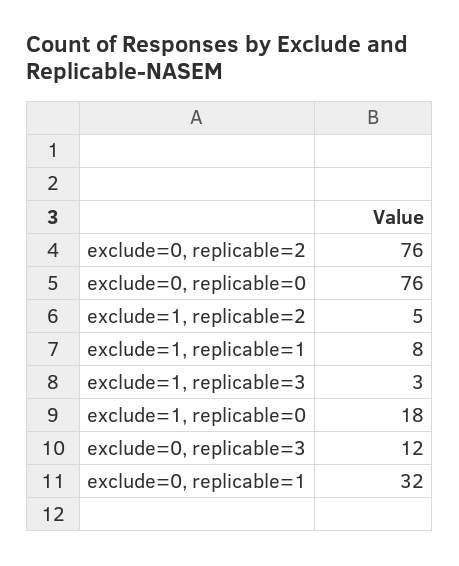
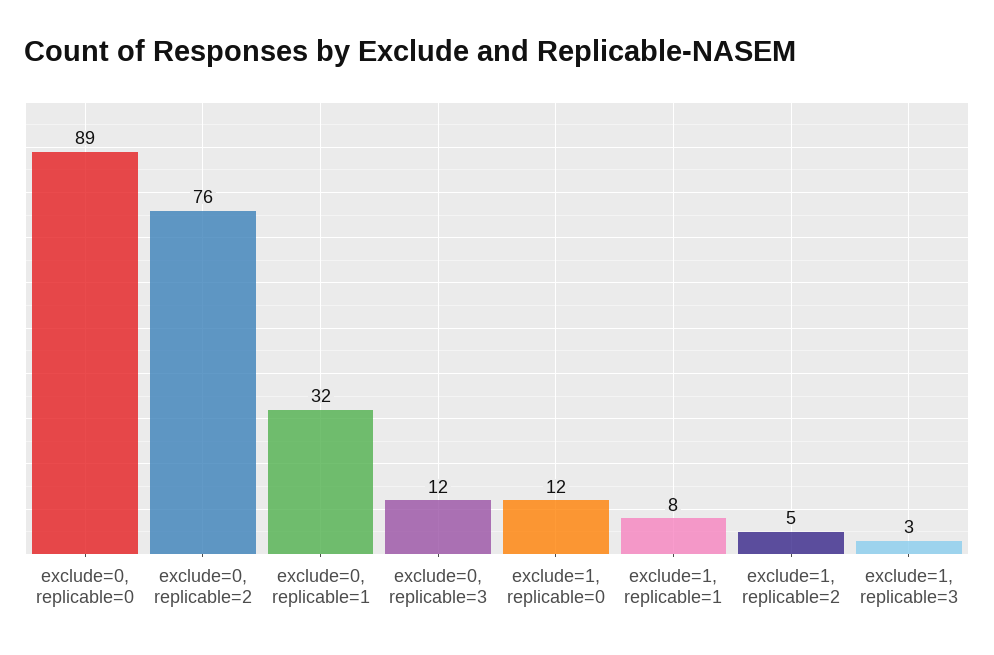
  {
    "exclude=0, replicable=2": 76,
-   "exclude=0, replicable=0": 76,
+   "exclude=0, replicable=0": 89,
    "exclude=1, replicable=2": 5,
    "exclude=1, replicable=1": 8,
    "exclude=1, replicable=3": 3,
-   "exclude=1, replicable=0": 18,
+   "exclude=1, replicable=0": 12,
    "exclude=0, replicable=3": 12,
    "exclude=0, replicable=1": 32
  }

